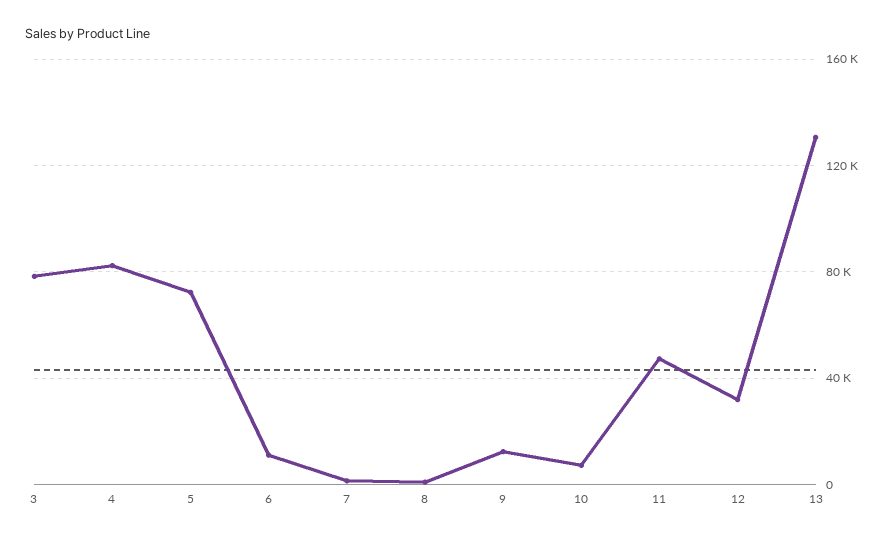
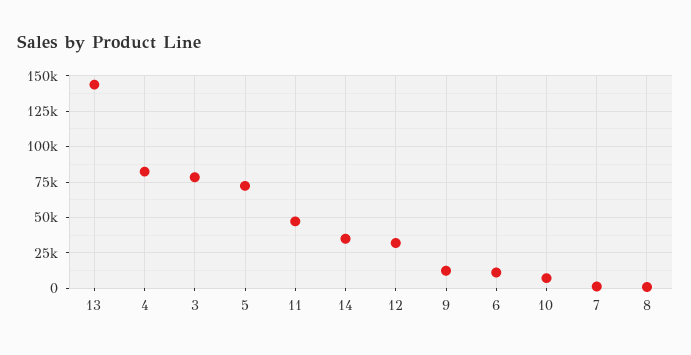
  {
    "3": 80000,
    "4": 80000,
    "5": 70000,
    "6": 10000,
    "7": 0,
    "8": 0,
    "9": 10000,
    "10": 5000,
    "11": 45000,
    "12": 30000,
-   "13": 130000
+   "13": 145000,
+   "14": 35000
  }

